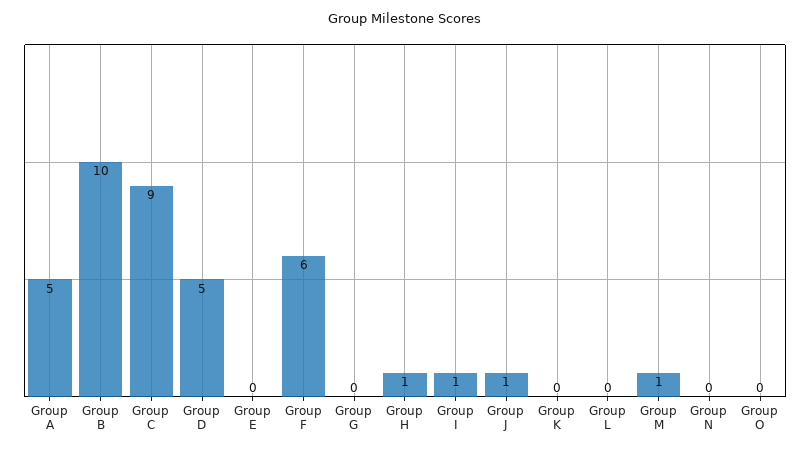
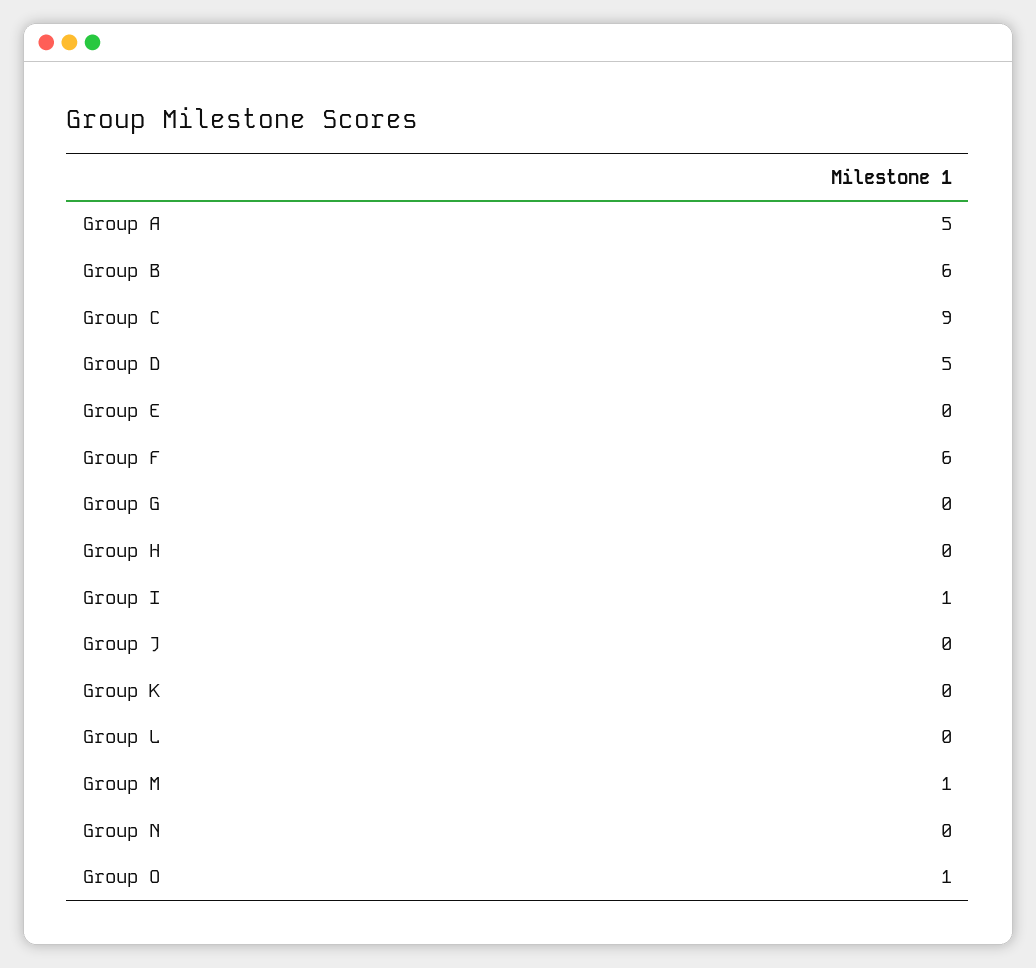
  {
    "Group A": 5,
-   "Group B": 10,
+   "Group B": 6,
    "Group C": 9,
    "Group D": 5,
    "Group E": 0,
    "Group F": 6,
    "Group G": 0,
-   "Group H": 1,
+   "Group H": 0,
    "Group I": 1,
-   "Group J": 1,
+   "Group J": 0,
    "Group K": 0,
    "Group L": 0,
    "Group M": 1,
    "Group N": 0,
-   "Group O": 0
+   "Group O": 1
  }

